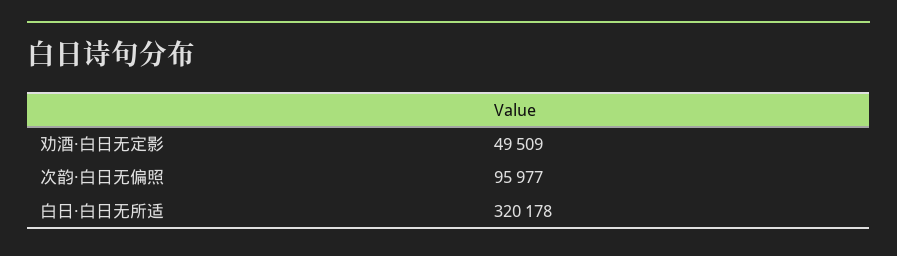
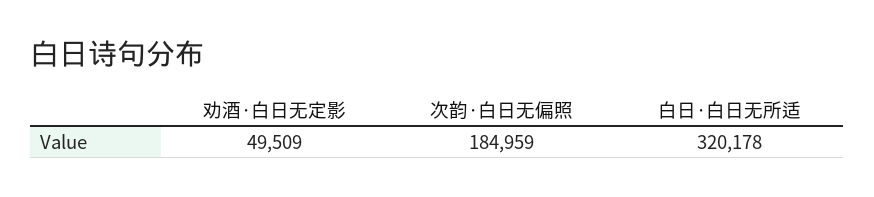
  {
    "劝酒·白日无定影": 49509,
-   "次韵·白日无偏照": 95977,
+   "次韵·白日无偏照": 184959,
    "白日·白日无所适": 320178
  }

